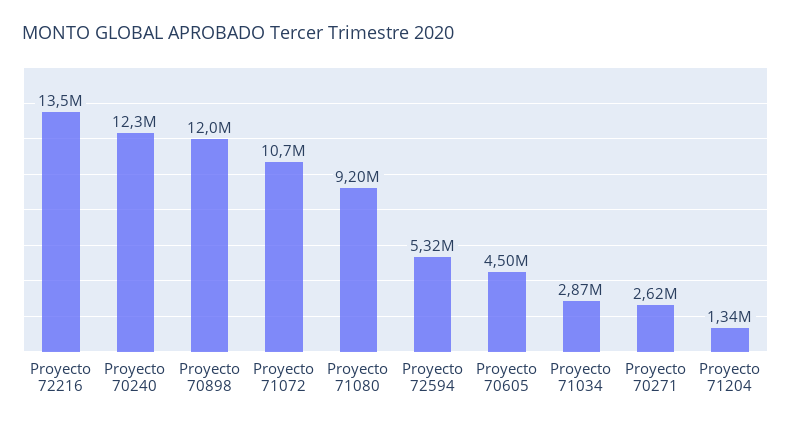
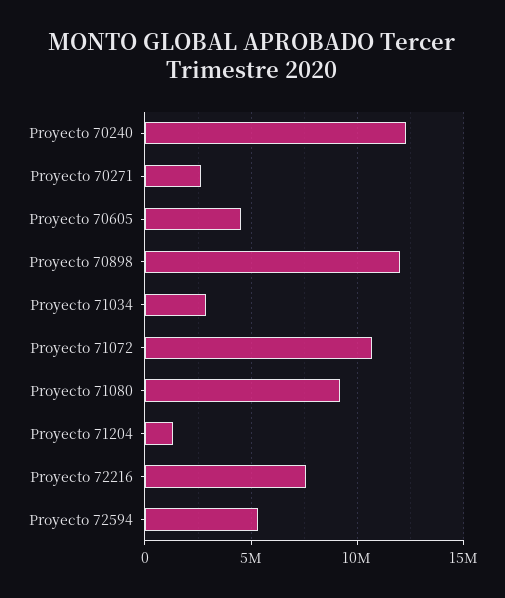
  {
-   "Proyecto 72216": 13500000,
+   "Proyecto 72216": 7500000,
    "Proyecto 70240": 12300000,
    "Proyecto 70898": 12000000,
    "Proyecto 71072": 10700000,
    "Proyecto 71080": 9200000,
    "Proyecto 72594": 5320000,
    "Proyecto 70605": 4500000,
    "Proyecto 71034": 2870000,
    "Proyecto 70271": 2620000,
    "Proyecto 71204": 1340000
  }

